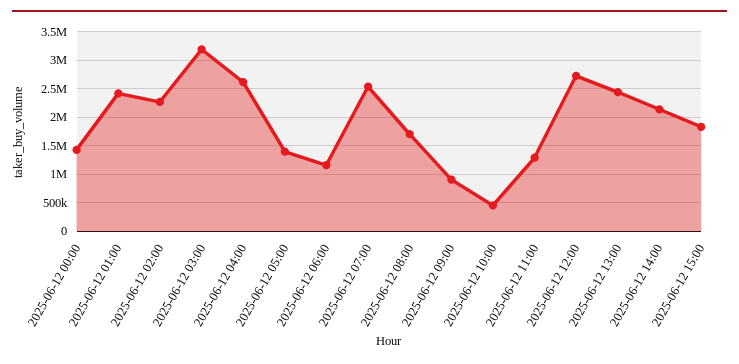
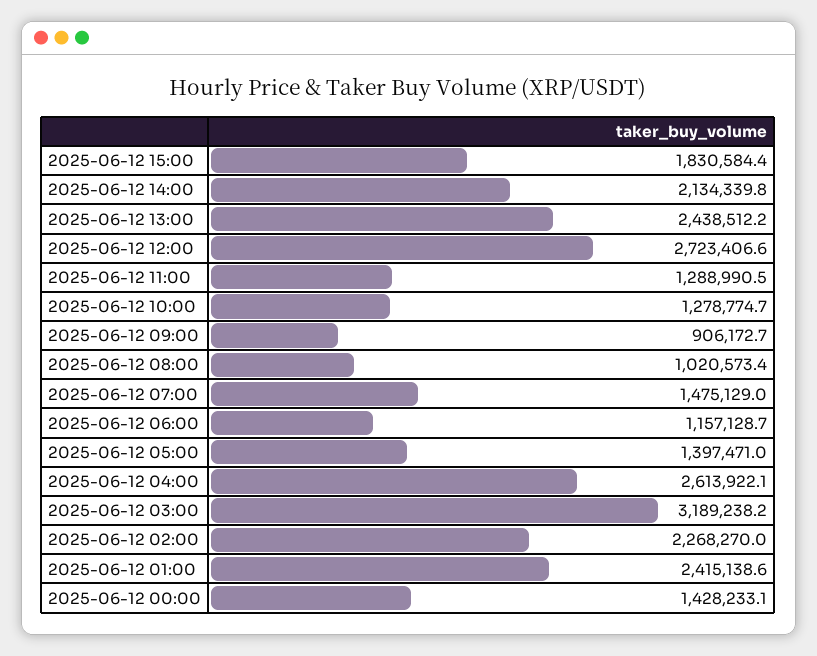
  {
    "2025-06-12 00:00": 1428233.1,
    "2025-06-12 01:00": 2415138.6,
    "2025-06-12 02:00": 2268270,
    "2025-06-12 03:00": 3189238.2,
    "2025-06-12 04:00": 2613922.1,
    "2025-06-12 05:00": 1397471,
    "2025-06-12 06:00": 1157128.7,
-   "2025-06-12 07:00": 2500000,
+   "2025-06-12 07:00": 1475129,
-   "2025-06-12 08:00": 1750000,
+   "2025-06-12 08:00": 1020573.4,
    "2025-06-12 09:00": 906172.7,
-   "2025-06-12 10:00": 500000,
+   "2025-06-12 10:00": 1278774.7,
    "2025-06-12 11:00": 1288990.5,
    "2025-06-12 12:00": 2723406.6,
    "2025-06-12 13:00": 2438512.2,
    "2025-06-12 14:00": 2134339.8,
    "2025-06-12 15:00": 1830584.4
  }

